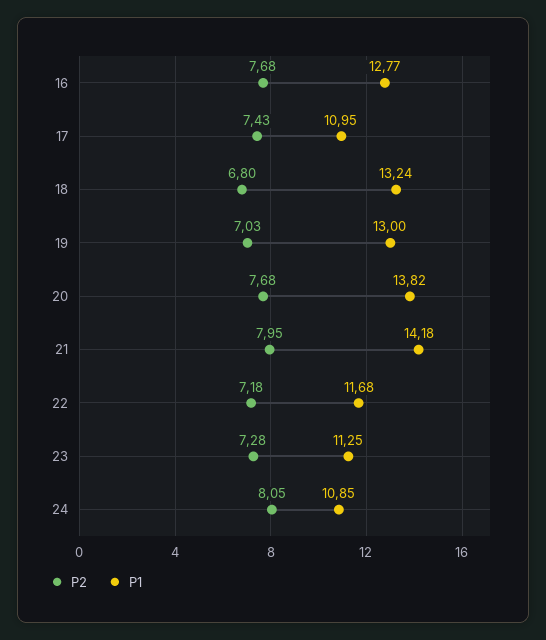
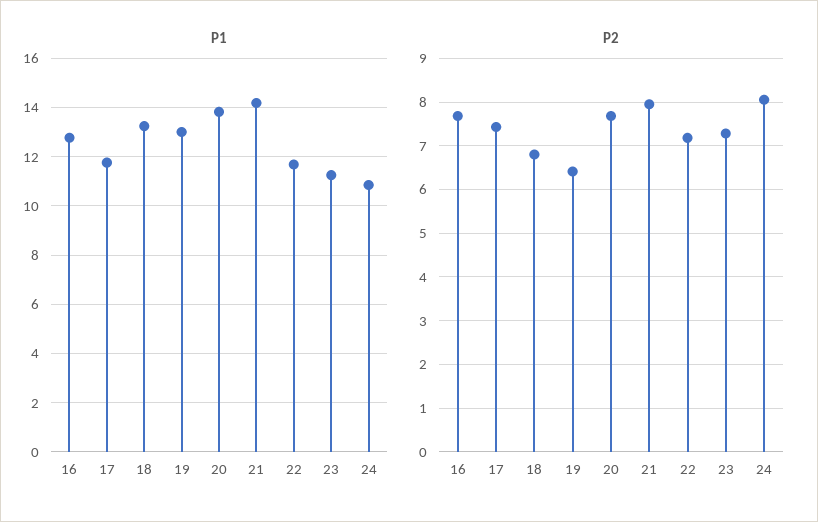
  {
    "P2": {
      "16": 7.68,
      "17": 7.43,
      "18": 6.8,
-     "19": 7.03,
+     "19": 6.4,
      "20": 7.68,
      "21": 7.95,
      "22": 7.18,
      "23": 7.28,
      "24": 8.05
    },
    "P1": {
      "16": 12.77,
-     "17": 10.95,
+     "17": 11.75,
      "18": 13.24,
      "19": 13,
      "20": 13.82,
      "21": 14.18,
      "22": 11.68,
      "23": 11.25,
      "24": 10.85
    }
  }

